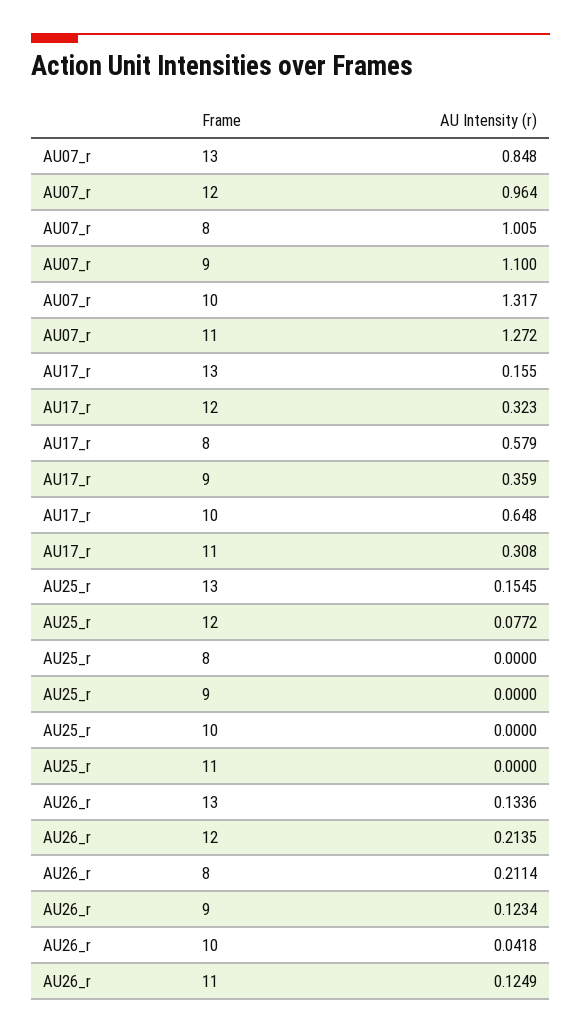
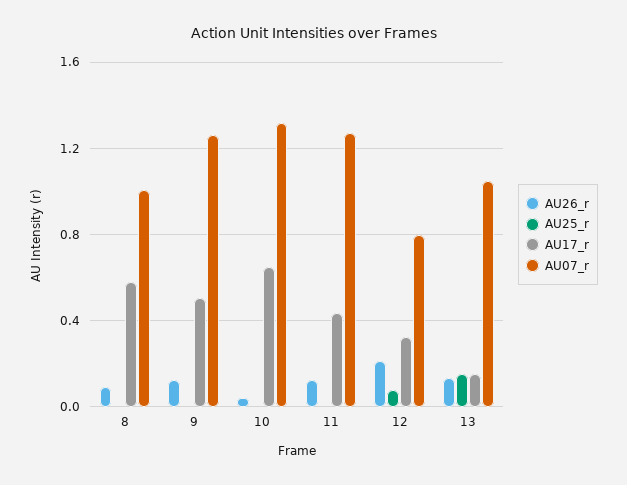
  {
    "AU07_r": {
-     "13": 0.848,
+     "13": 1.05,
-     "12": 0.964,
+     "12": 0.8,
      "8": 1.005,
-     "9": 1.1,
+     "9": 1.25,
      "10": 1.317,
      "11": 1.272
    },
    "AU17_r": {
      "13": 0.155,
      "12": 0.323,
      "8": 0.579,
-     "9": 0.359,
+     "9": 0.5,
      "10": 0.648,
-     "11": 0.308
+     "11": 0.45
    },
    "AU25_r": {
      "13": 0.1545,
      "12": 0.0772,
      "8": 0,
      "9": 0,
      "10": 0,
      "11": 0
    },
    "AU26_r": {
      "13": 0.1336,
      "12": 0.2135,
-     "8": 0.2114,
+     "8": 0.1,
      "9": 0.1234,
      "10": 0.0418,
      "11": 0.1249
    }
  }

